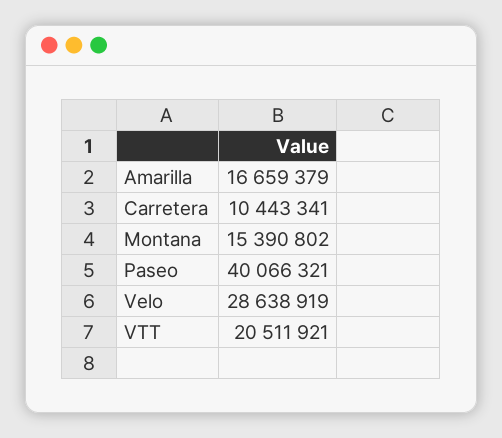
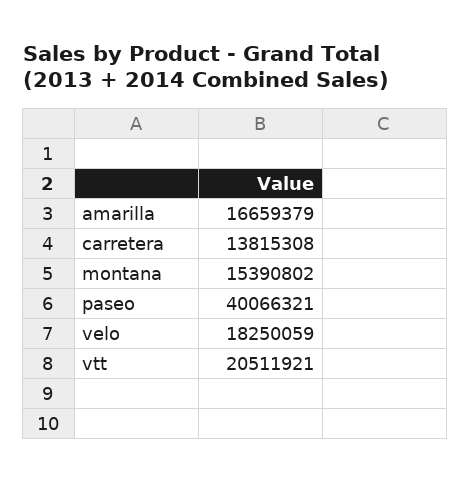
  {
    "Amarilla": 16659379,
-   "Carretera": 10443341,
+   "Carretera": 13815308,
    "Montana": 15390802,
    "Paseo": 40066321,
-   "Velo": 28638919,
+   "Velo": 18250059,
    "VTT": 20511921
  }

